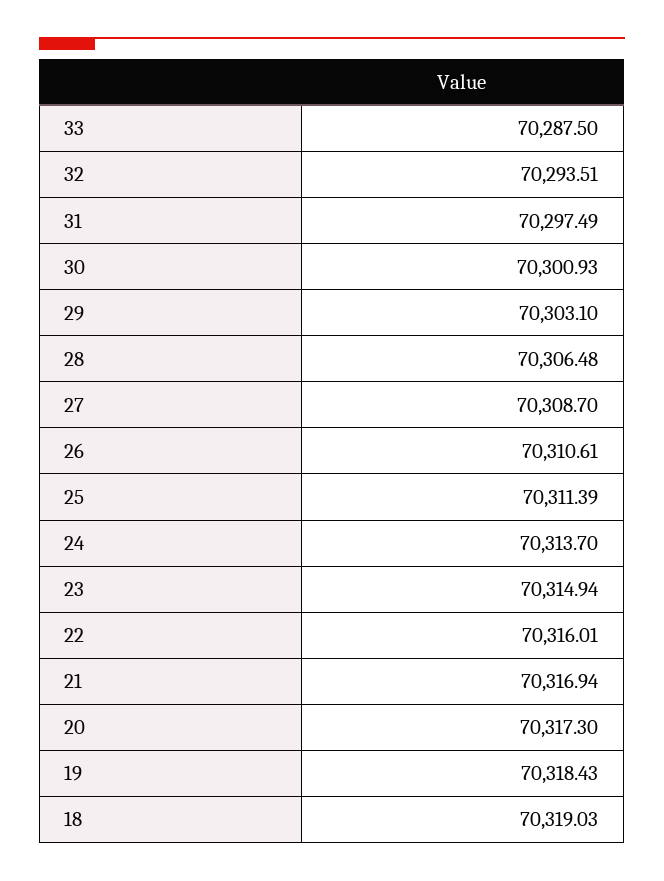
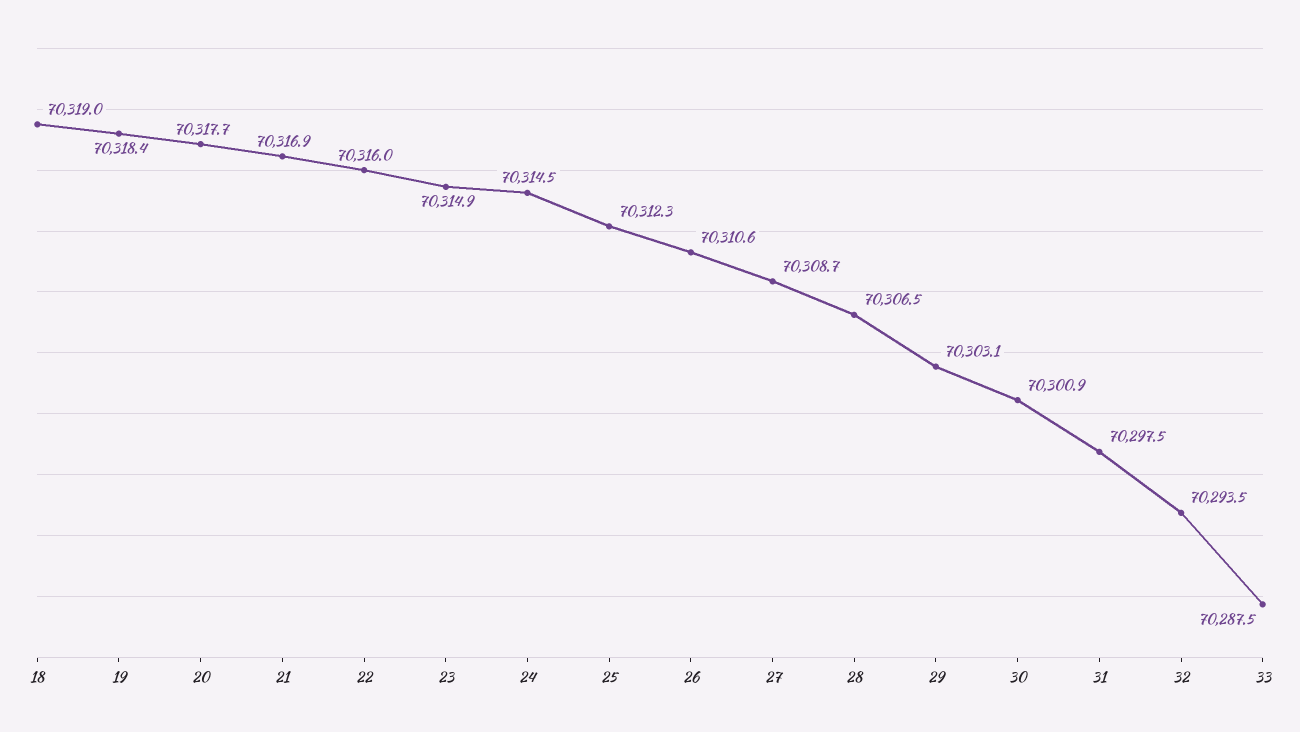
  {
    "33": 70287.5,
    "32": 70293.51,
    "31": 70297.49,
    "30": 70300.93,
    "29": 70303.1,
    "28": 70306.48,
    "27": 70308.7,
    "26": 70310.61,
-   "25": 70311.39,
+   "25": 70312.3,
-   "24": 70313.7,
+   "24": 70314.5,
    "23": 70314.94,
    "22": 70316.01,
    "21": 70316.94,
-   "20": 70317.3,
+   "20": 70317.7,
    "19": 70318.43,
    "18": 70319.03
  }

